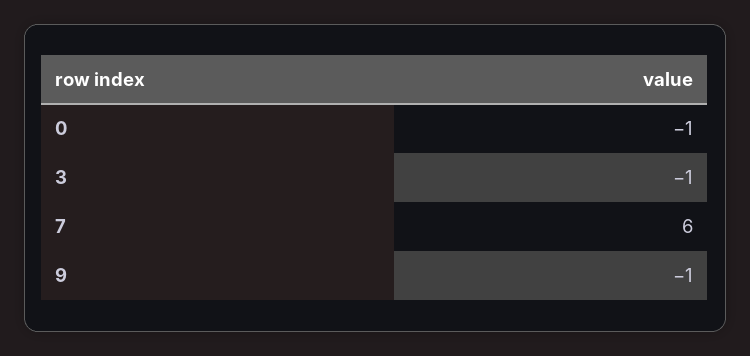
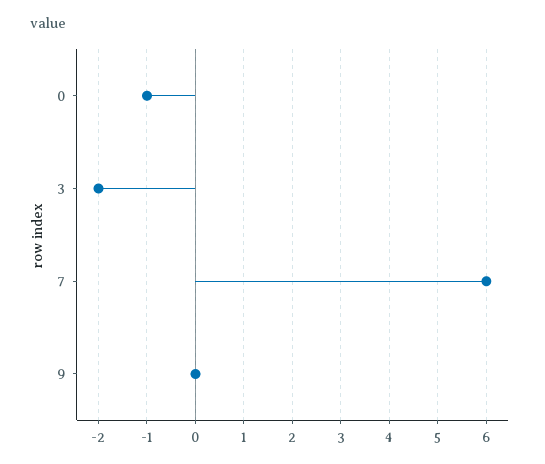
  {
    "0": -1,
-   "3": -1,
+   "3": -2,
    "7": 6,
-   "9": -1
+   "9": 0
  }

